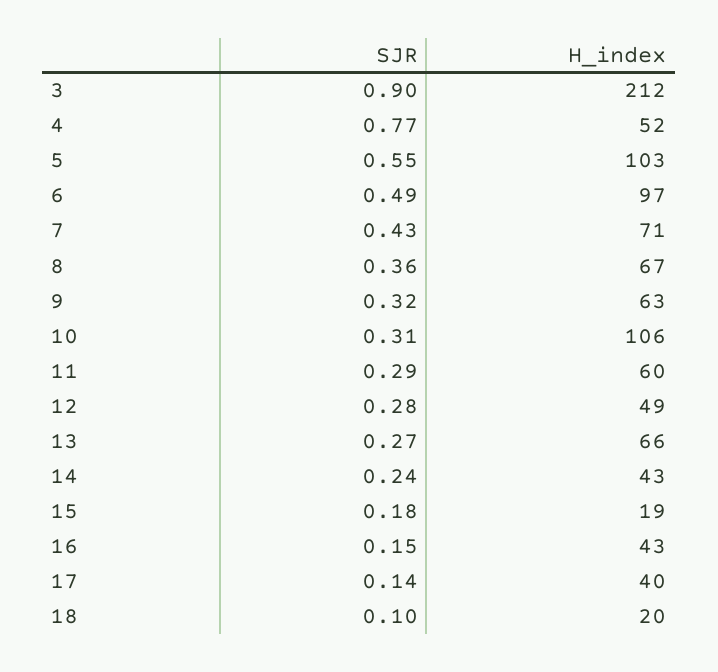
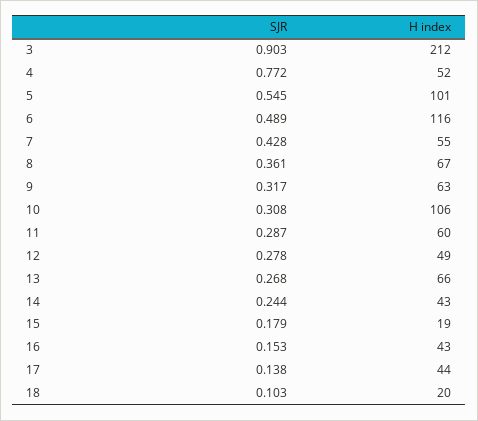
  {
    "SJR": {
      "3": 0.903,
      "4": 0.772,
      "5": 0.545,
      "6": 0.489,
      "7": 0.428,
      "8": 0.361,
      "9": 0.317,
      "10": 0.308,
      "11": 0.287,
      "12": 0.278,
      "13": 0.268,
      "14": 0.244,
      "15": 0.179,
      "16": 0.153,
      "17": 0.138,
      "18": 0.103
    },
    "H_index": {
      "3": 212,
      "4": 52,
-     "5": 103,
+     "5": 101,
-     "6": 97,
+     "6": 116,
-     "7": 71,
+     "7": 55,
      "8": 67,
      "9": 63,
      "10": 106,
      "11": 60,
      "12": 49,
      "13": 66,
      "14": 43,
      "15": 19,
      "16": 43,
-     "17": 40,
+     "17": 44,
      "18": 20
    }
  }

